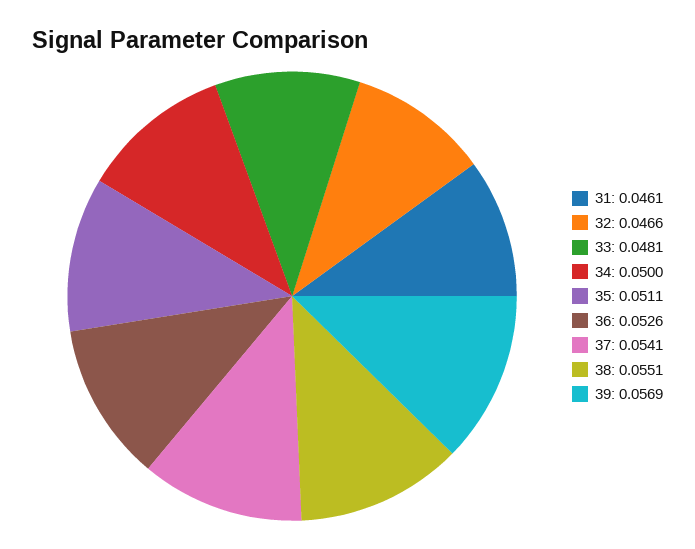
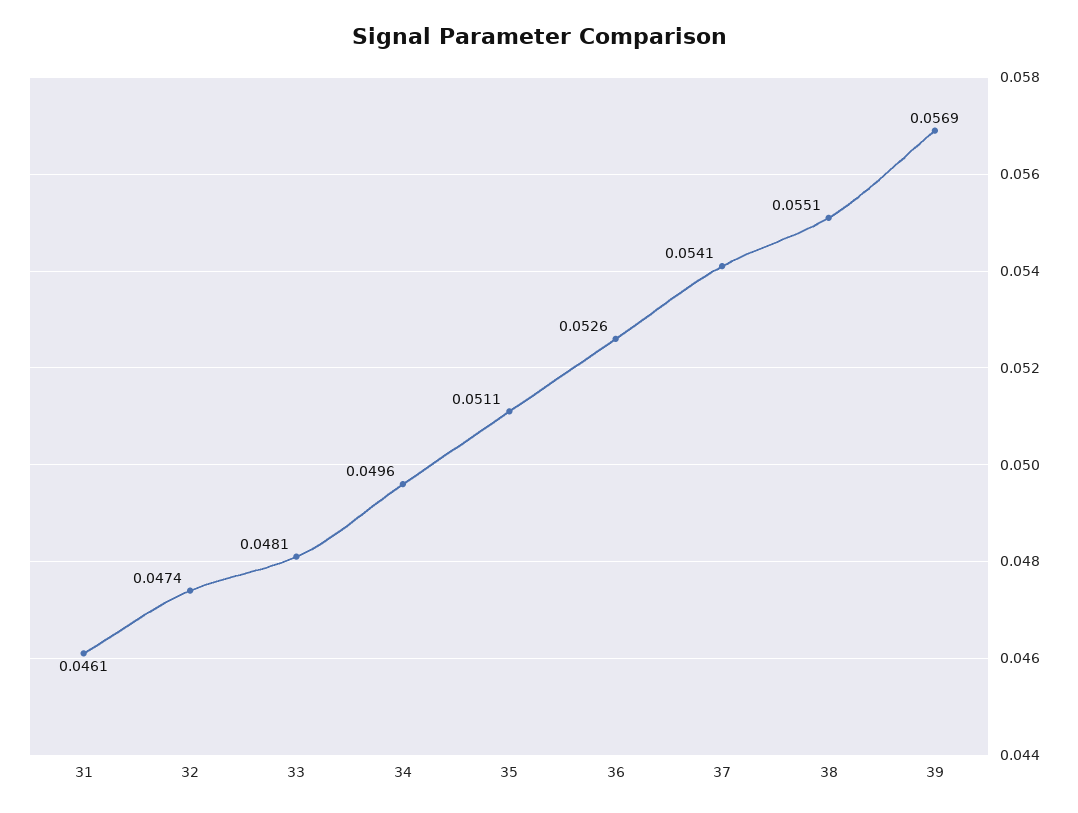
  {
    "31": 0.0461,
-   "32": 0.0466,
+   "32": 0.0474,
    "33": 0.0481,
-   "34": 0.05,
+   "34": 0.0496,
    "35": 0.0511,
    "36": 0.0526,
    "37": 0.0541,
    "38": 0.0551,
    "39": 0.0569
  }

